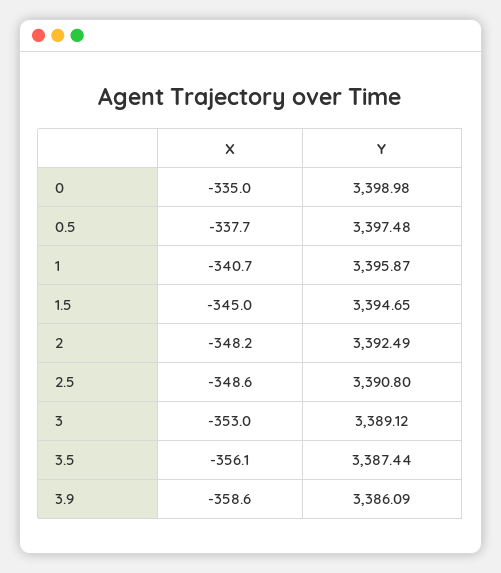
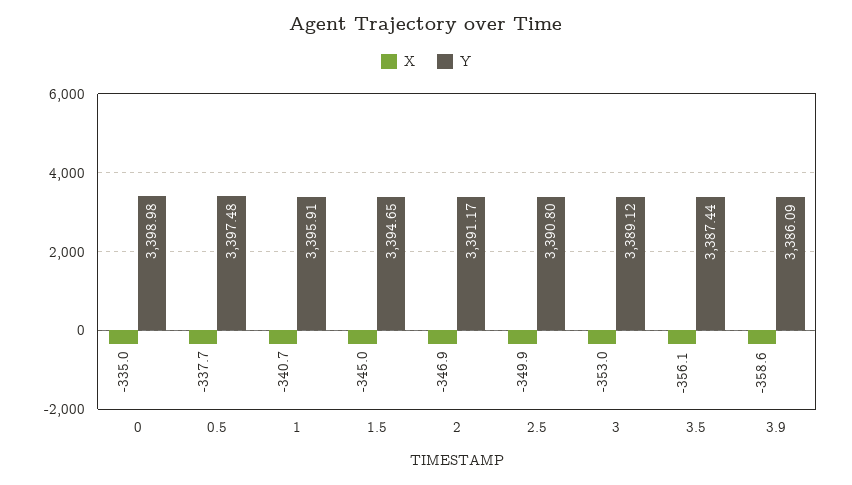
  {
    "X": {
      "0": -335,
      "0.5": -337.7,
      "1": -340.7,
      "1.5": -345,
-     "2": -348.2,
+     "2": -346.9,
-     "2.5": -348.6,
+     "2.5": -349.9,
      "3": -353,
      "3.5": -356.1,
      "3.9": -358.6
    },
    "Y": {
      "0": 3398.98,
      "0.5": 3397.48,
-     "1": 3395.87,
+     "1": 3395.91,
      "1.5": 3394.65,
-     "2": 3392.49,
+     "2": 3391.17,
      "2.5": 3390.8,
      "3": 3389.12,
      "3.5": 3387.44,
      "3.9": 3386.09
    }
  }

